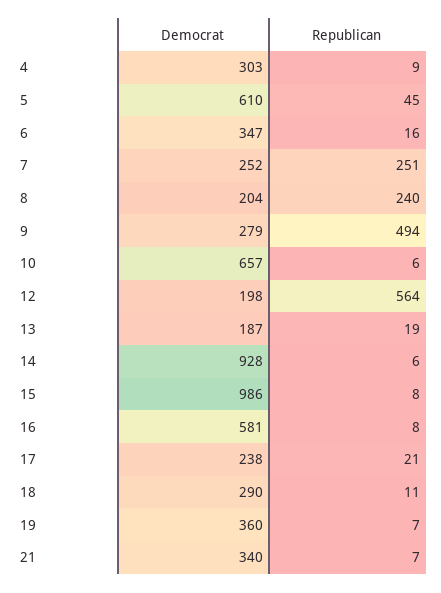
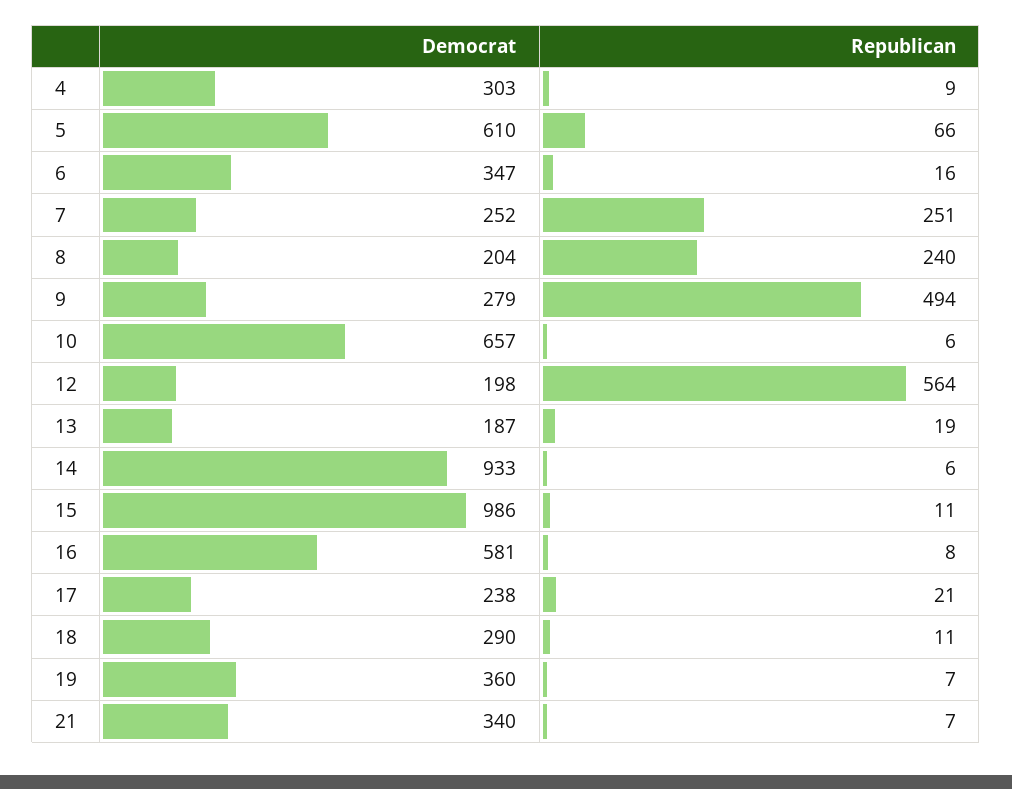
  {
    "Democrat": {
      "4": 303,
      "5": 610,
      "6": 347,
      "7": 252,
      "8": 204,
      "9": 279,
      "10": 657,
      "12": 198,
      "13": 187,
-     "14": 928,
+     "14": 933,
      "15": 986,
      "16": 581,
      "17": 238,
      "18": 290,
      "19": 360,
      "21": 340
    },
    "Republican": {
      "4": 9,
-     "5": 45,
+     "5": 66,
      "6": 16,
      "7": 251,
      "8": 240,
      "9": 494,
      "10": 6,
      "12": 564,
      "13": 19,
      "14": 6,
-     "15": 8,
+     "15": 11,
      "16": 8,
      "17": 21,
      "18": 11,
      "19": 7,
      "21": 7
    }
  }

